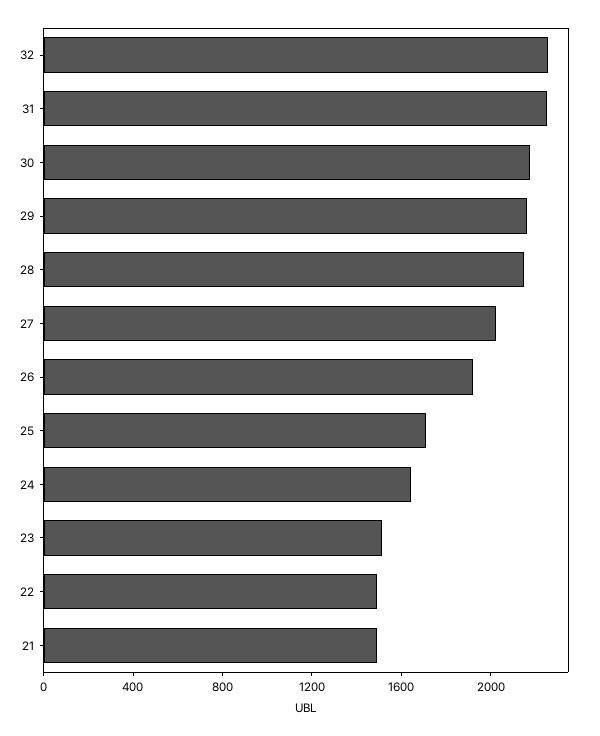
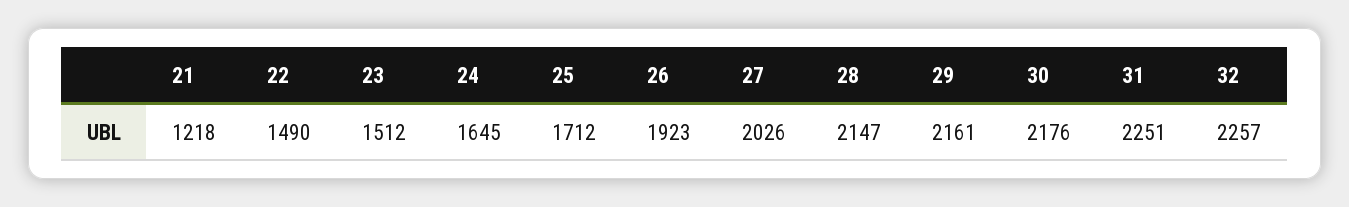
  {
    "32": 2257,
    "31": 2251,
    "30": 2176,
    "29": 2161,
    "28": 2147,
    "27": 2026,
    "26": 1923,
    "25": 1712,
    "24": 1645,
    "23": 1512,
    "22": 1490,
-   "21": 1500
+   "21": 1218
  }

